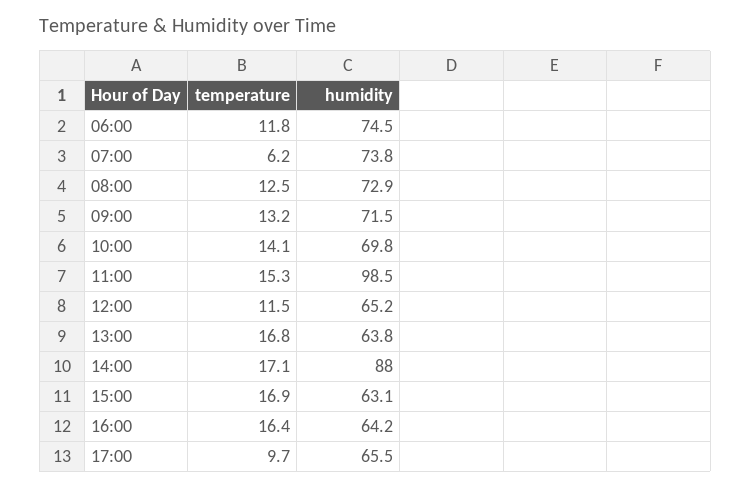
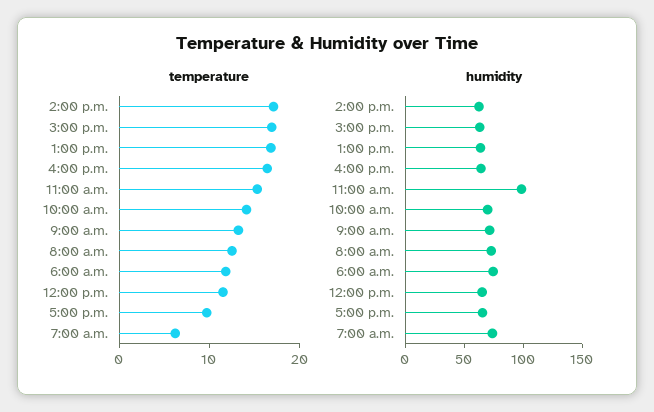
  {
    "temperature": {
      "06:00": 11.8,
      "07:00": 6.2,
      "08:00": 12.5,
      "09:00": 13.2,
      "10:00": 14.1,
      "11:00": 15.3,
      "12:00": 11.5,
      "13:00": 16.8,
      "14:00": 17.1,
      "15:00": 16.9,
      "16:00": 16.4,
      "17:00": 9.7
    },
    "humidity": {
      "06:00": 74.5,
      "07:00": 73.8,
      "08:00": 72.9,
      "09:00": 71.5,
      "10:00": 69.8,
      "11:00": 98.5,
      "12:00": 65.2,
      "13:00": 63.8,
-     "14:00": 88,
+     "14:00": 60,
      "15:00": 63.1,
      "16:00": 64.2,
      "17:00": 65.5
    }
  }

